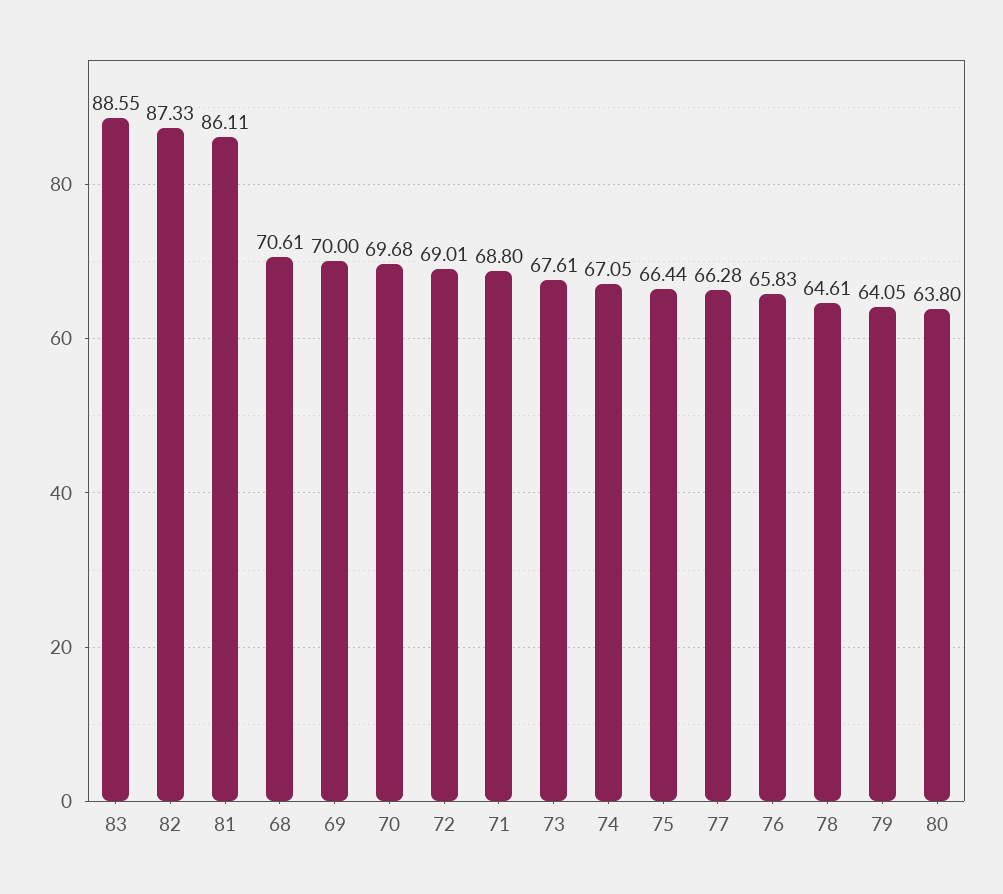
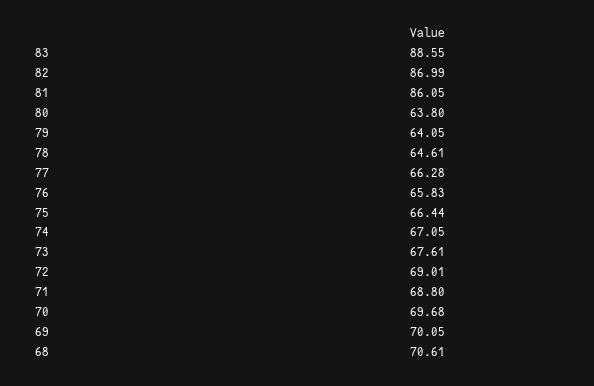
  {
    "83": 88.55,
-   "82": 87.33,
+   "82": 86.99,
-   "81": 86.11,
+   "81": 86.05,
    "68": 70.61,
-   "69": 70,
+   "69": 70.05,
    "70": 69.68,
    "72": 69.01,
    "71": 68.8,
    "73": 67.61,
    "74": 67.05,
    "75": 66.44,
    "77": 66.28,
    "76": 65.83,
    "78": 64.61,
    "79": 64.05,
    "80": 63.8
  }

